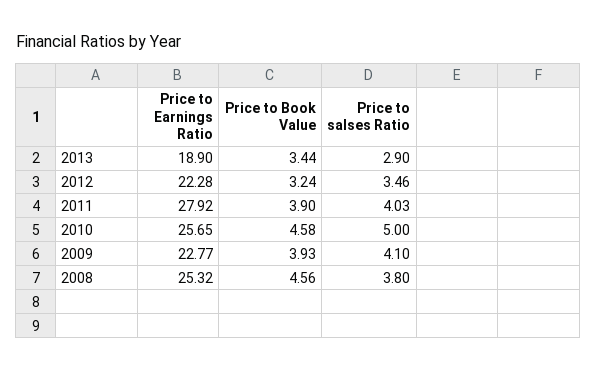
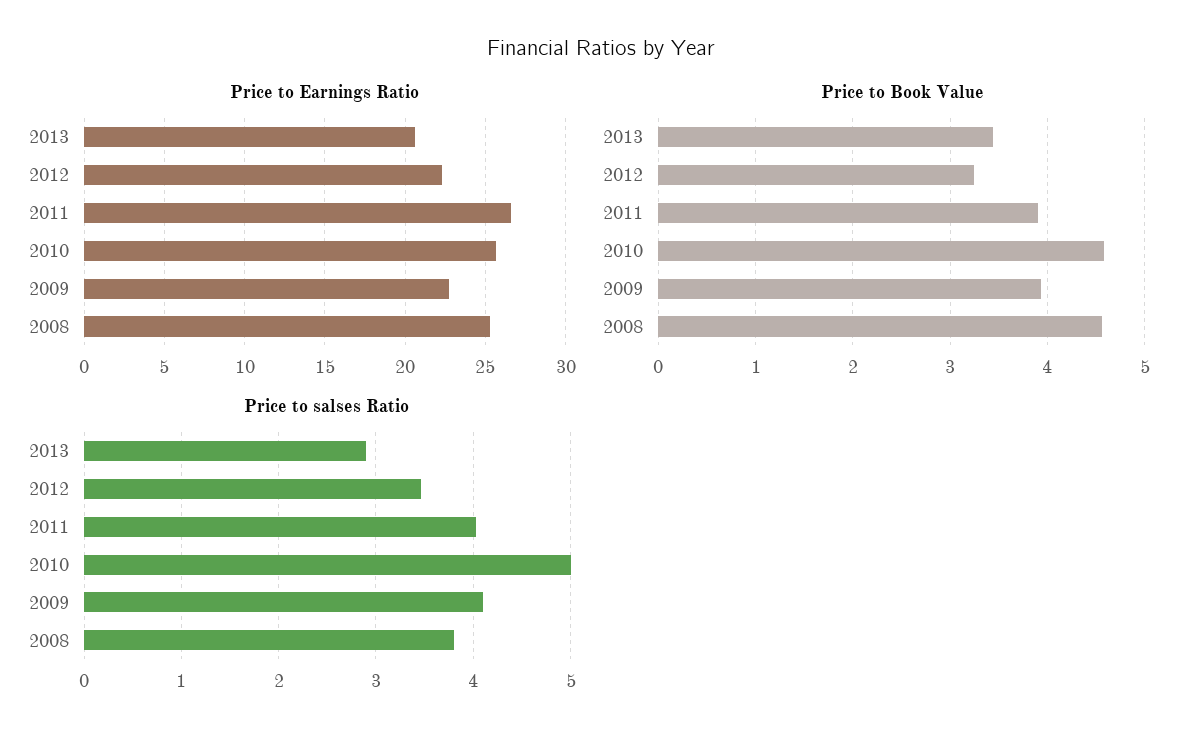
  {
    "Price to Earnings Ratio": {
-     "2013": 18.9,
+     "2013": 20.5,
      "2012": 22.28,
-     "2011": 27.92,
+     "2011": 26.5,
      "2010": 25.65,
      "2009": 22.77,
      "2008": 25.32
    },
    "Price to Book Value": {
      "2013": 3.44,
      "2012": 3.24,
      "2011": 3.9,
      "2010": 4.58,
      "2009": 3.93,
      "2008": 4.56
    },
    "Price to salses Ratio": {
      "2013": 2.9,
      "2012": 3.46,
      "2011": 4.03,
      "2010": 5,
      "2009": 4.1,
      "2008": 3.8
    }
  }

